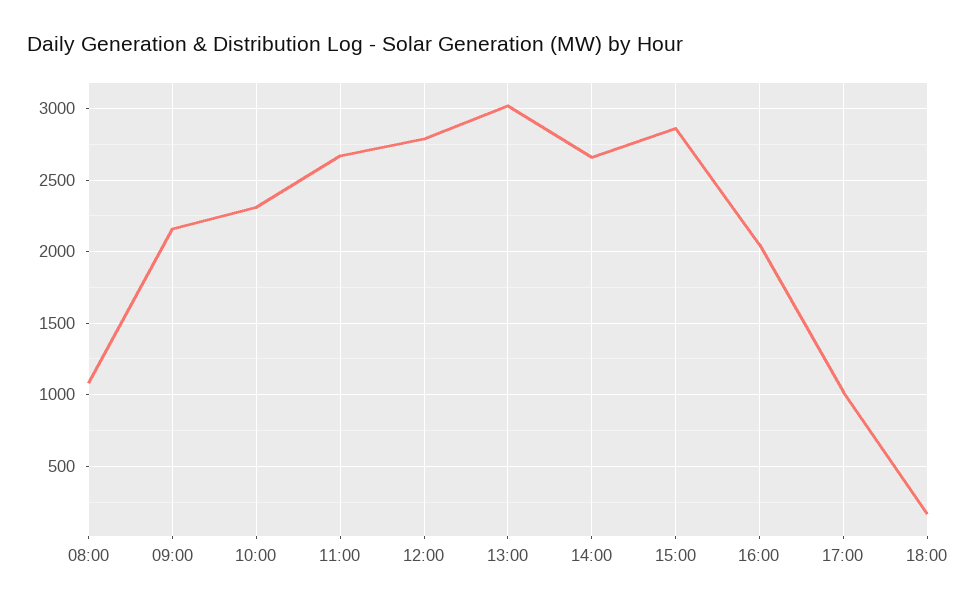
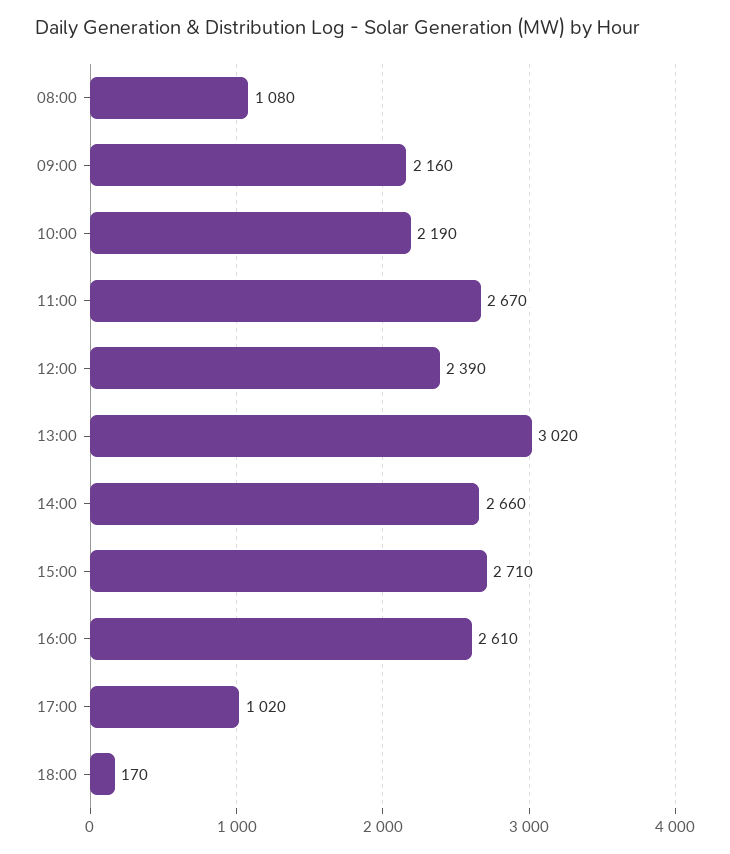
  {
    "08:00": 1080,
    "09:00": 2160,
-   "10:00": 2300,
+   "10:00": 2190,
    "11:00": 2670,
-   "12:00": 2800,
+   "12:00": 2390,
    "13:00": 3020,
    "14:00": 2660,
-   "15:00": 2850,
+   "15:00": 2710,
-   "16:00": 2050,
+   "16:00": 2610,
    "17:00": 1020,
    "18:00": 170
  }

